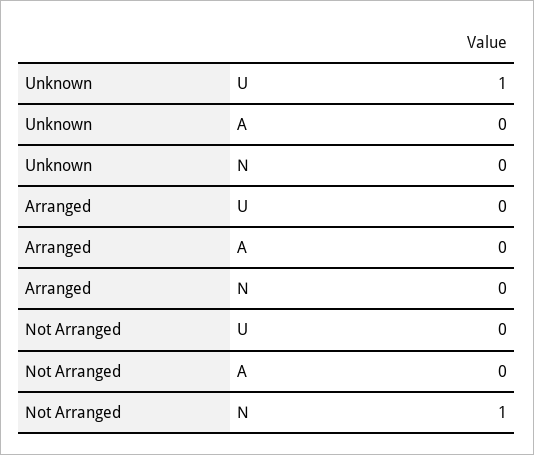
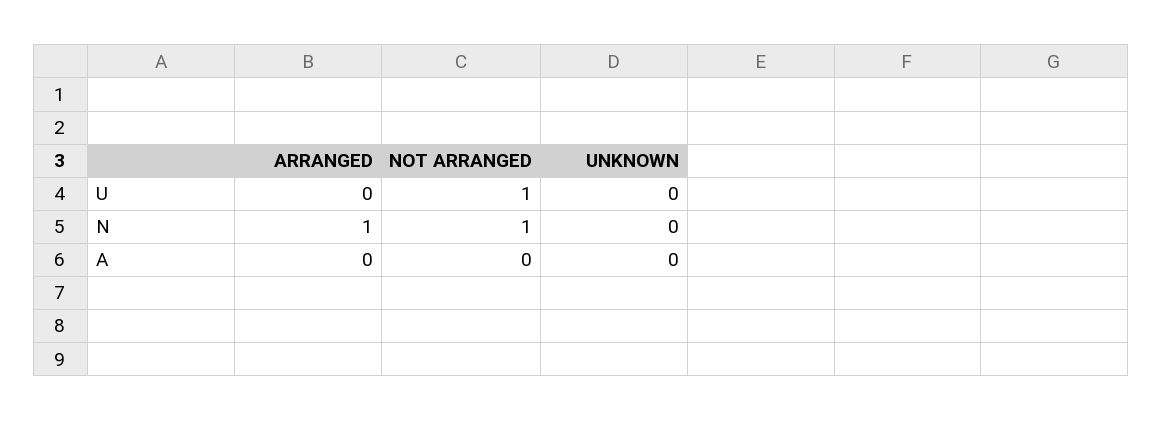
  {
    "Unknown": {
-     "U": 1,
+     "U": 0,
      "A": 0,
      "N": 0
    },
    "Arranged": {
      "U": 0,
      "A": 0,
-     "N": 0
+     "N": 1
    },
    "Not Arranged": {
-     "U": 0,
+     "U": 1,
      "A": 0,
      "N": 1
    }
  }

